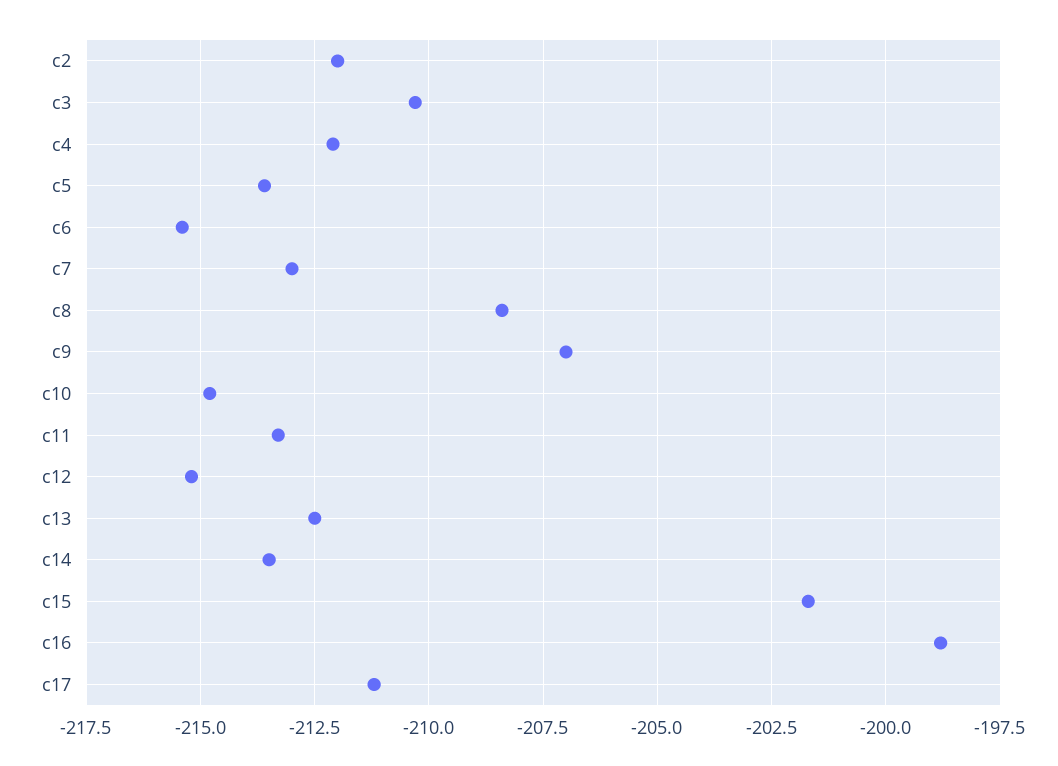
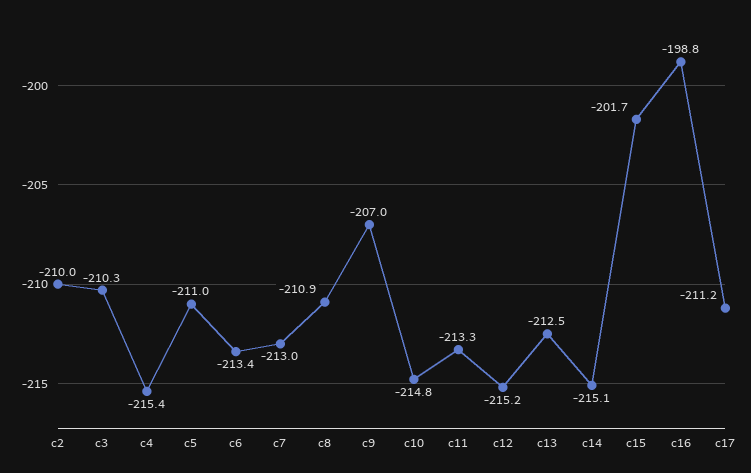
  {
-   "c2": -212,
+   "c2": -210,
    "c3": -210.3,
-   "c4": -212,
+   "c4": -215.4,
-   "c5": -213.5,
+   "c5": -211,
-   "c6": -215.5,
+   "c6": -213.4,
    "c7": -213,
-   "c8": -208.5,
+   "c8": -210.9,
    "c9": -207,
    "c10": -214.8,
    "c11": -213.3,
    "c12": -215.2,
    "c13": -212.5,
-   "c14": -213.5,
+   "c14": -215.1,
    "c15": -201.7,
    "c16": -198.8,
    "c17": -211.2
  }

